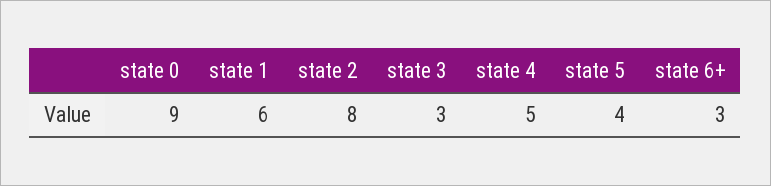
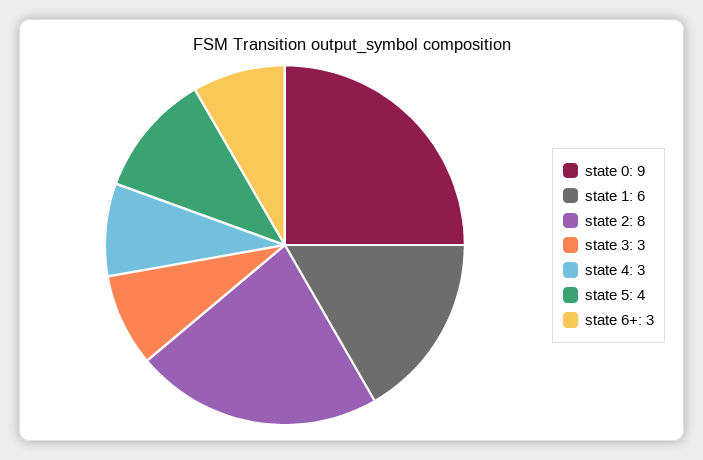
  {
    "state 0": 9,
    "state 1": 6,
    "state 2": 8,
    "state 3": 3,
-   "state 4": 5,
+   "state 4": 3,
    "state 5": 4,
    "state 6+": 3
  }

